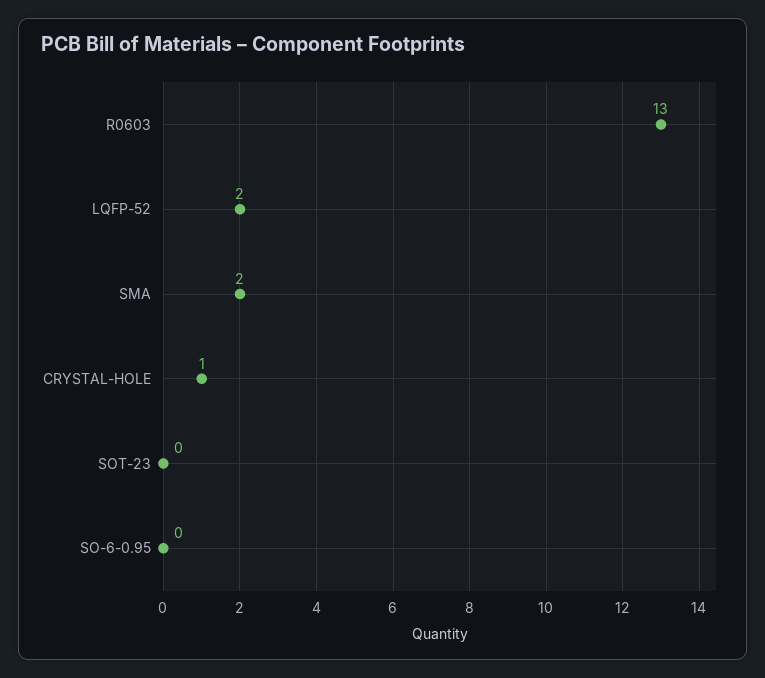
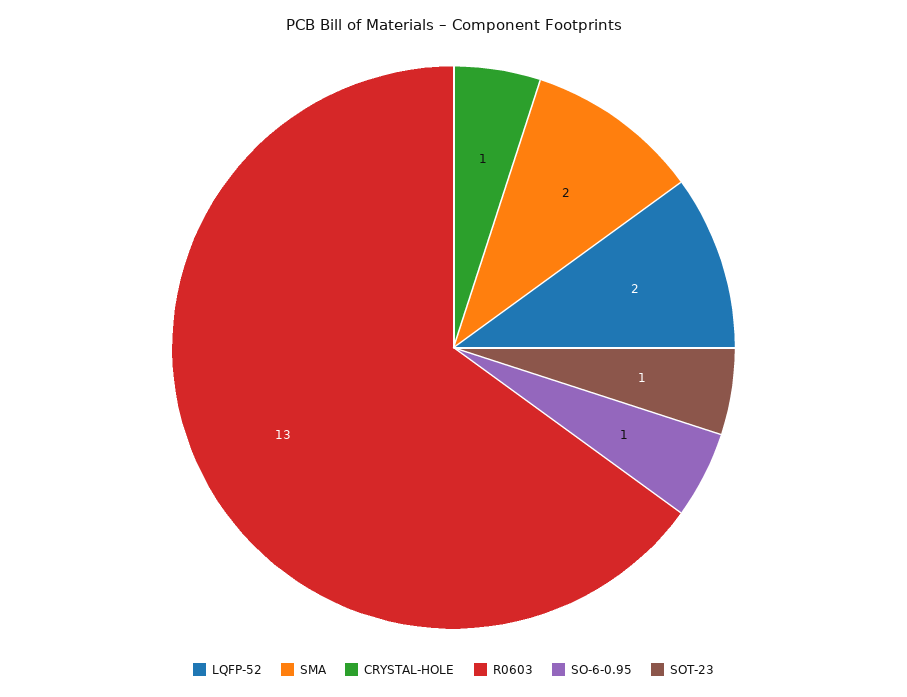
  {
    "R0603": 13,
    "LQFP-52": 2,
    "SMA": 2,
    "CRYSTAL-HOLE": 1,
-   "SOT-23": 0,
+   "SOT-23": 1,
-   "SO-6-0.95": 0
+   "SO-6-0.95": 1
  }

